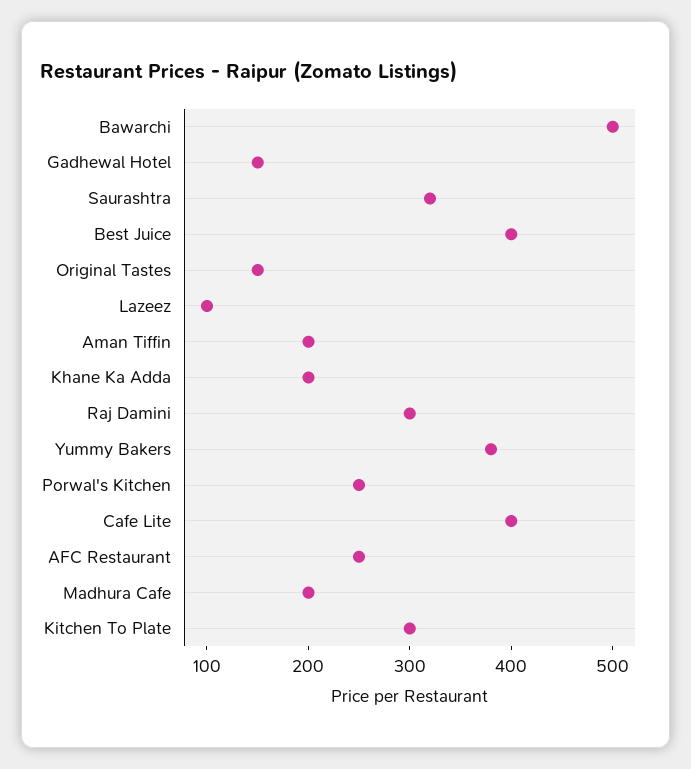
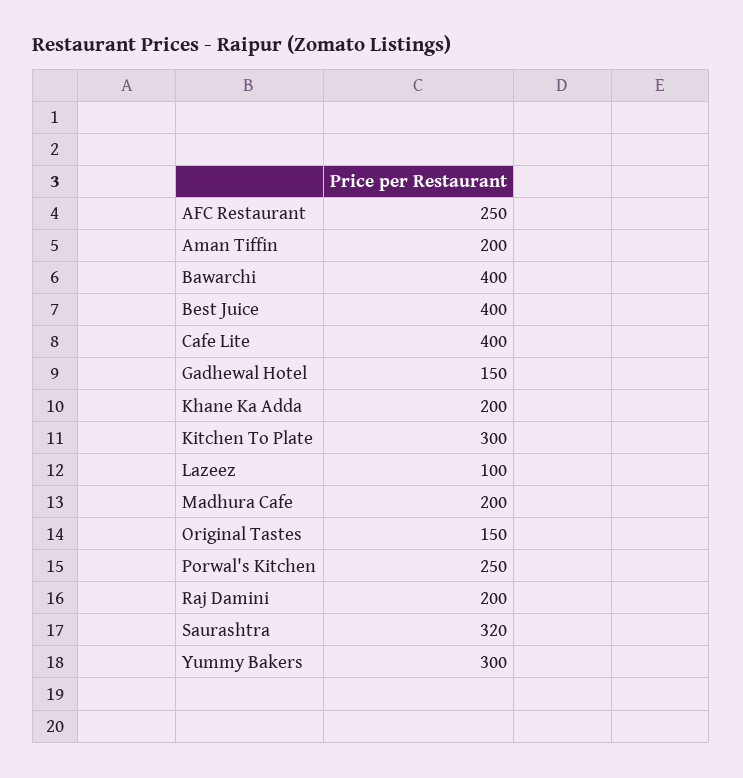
  {
-   "Bawarchi": 500,
+   "Bawarchi": 400,
    "Gadhewal Hotel": 150,
    "Saurashtra": 320,
    "Best Juice": 400,
    "Original Tastes": 150,
    "Lazeez": 100,
    "Aman Tiffin": 200,
    "Khane Ka Adda": 200,
-   "Raj Damini": 300,
+   "Raj Damini": 200,
-   "Yummy Bakers": 380,
+   "Yummy Bakers": 300,
    "Porwal's Kitchen": 250,
    "Cafe Lite": 400,
    "AFC Restaurant": 250,
    "Madhura Cafe": 200,
    "Kitchen To Plate": 300
  }

